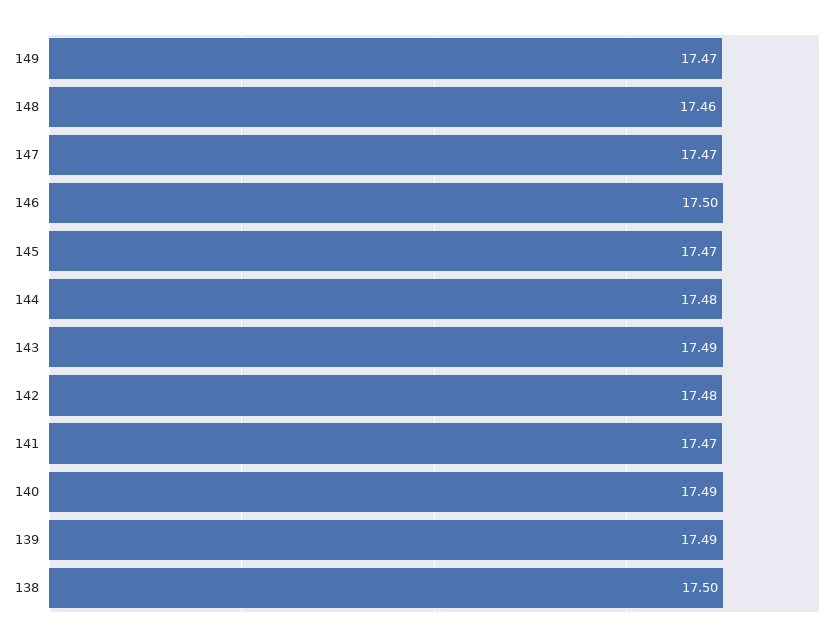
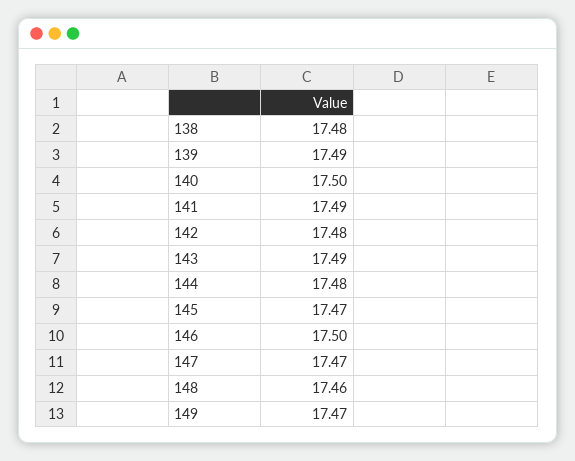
  {
    "149": 17.47,
    "148": 17.46,
    "147": 17.47,
    "146": 17.5,
    "145": 17.47,
    "144": 17.48,
    "143": 17.49,
    "142": 17.48,
-   "141": 17.47,
+   "141": 17.49,
-   "140": 17.49,
+   "140": 17.5,
    "139": 17.49,
-   "138": 17.5
+   "138": 17.48
  }

